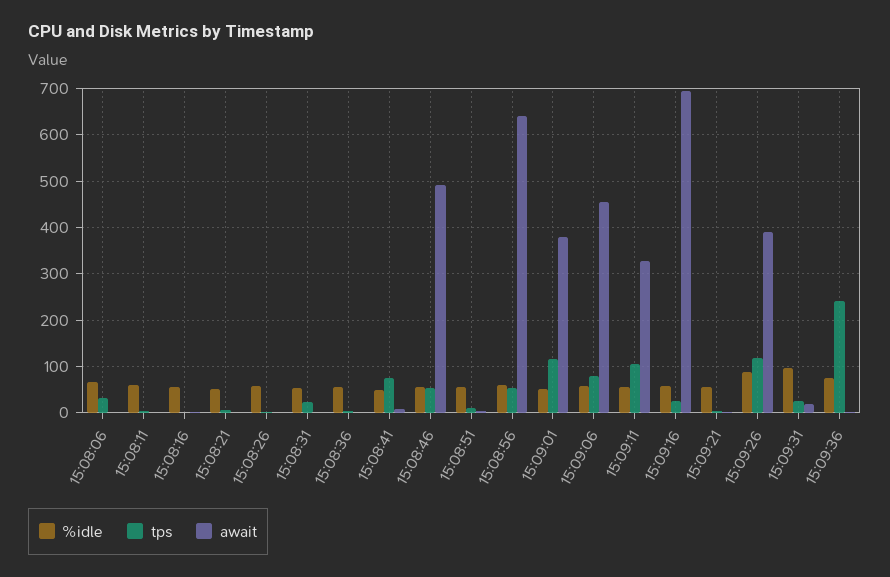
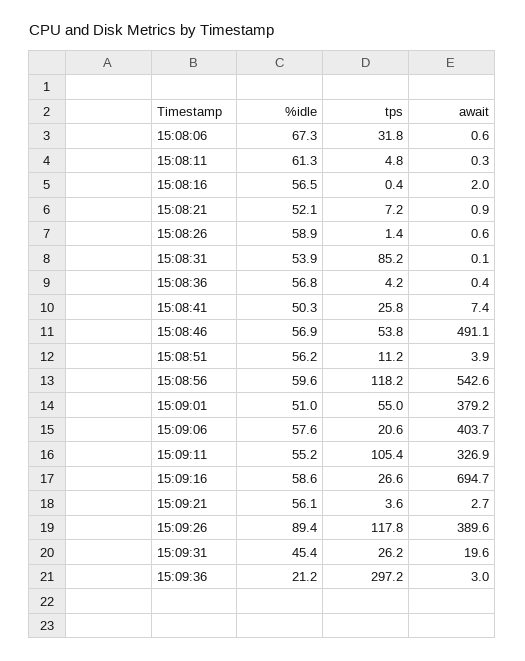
  {
    "%idle": {
      "15:08:06": 67.3,
      "15:08:11": 61.3,
      "15:08:16": 56.5,
      "15:08:21": 52.1,
      "15:08:26": 58.9,
      "15:08:31": 53.9,
      "15:08:36": 56.8,
      "15:08:41": 50.3,
      "15:08:46": 56.9,
      "15:08:51": 56.2,
      "15:08:56": 59.6,
      "15:09:01": 51,
      "15:09:06": 57.6,
      "15:09:11": 55.2,
      "15:09:16": 58.6,
      "15:09:21": 56.1,
      "15:09:26": 89.4,
-     "15:09:31": 100,
+     "15:09:31": 45.4,
-     "15:09:36": 80
+     "15:09:36": 21.2
    },
    "tps": {
      "15:08:06": 31.8,
      "15:08:11": 4.8,
      "15:08:16": 0.4,
      "15:08:21": 7.2,
      "15:08:26": 1.4,
-     "15:08:31": 20,
+     "15:08:31": 85.2,
      "15:08:36": 4.2,
-     "15:08:41": 80,
+     "15:08:41": 25.8,
      "15:08:46": 53.8,
      "15:08:51": 11.2,
-     "15:08:56": 60,
+     "15:08:56": 118.2,
-     "15:09:01": 120,
+     "15:09:01": 55,
-     "15:09:06": 80,
+     "15:09:06": 20.6,
      "15:09:11": 105.4,
      "15:09:16": 26.6,
      "15:09:21": 3.6,
      "15:09:26": 117.8,
      "15:09:31": 26.2,
-     "15:09:36": 240
+     "15:09:36": 297.2
    },
    "await": {
      "15:08:06": 0.6,
      "15:08:11": 0.3,
      "15:08:16": 2,
      "15:08:21": 0.9,
      "15:08:26": 0.6,
      "15:08:31": 0.1,
      "15:08:36": 0.4,
      "15:08:41": 7.4,
      "15:08:46": 491.1,
      "15:08:51": 3.9,
-     "15:08:56": 640,
+     "15:08:56": 542.6,
      "15:09:01": 379.2,
-     "15:09:06": 460,
+     "15:09:06": 403.7,
      "15:09:11": 326.9,
      "15:09:16": 694.7,
      "15:09:21": 2.7,
      "15:09:26": 389.6,
      "15:09:31": 19.6,
      "15:09:36": 3
    }
  }

